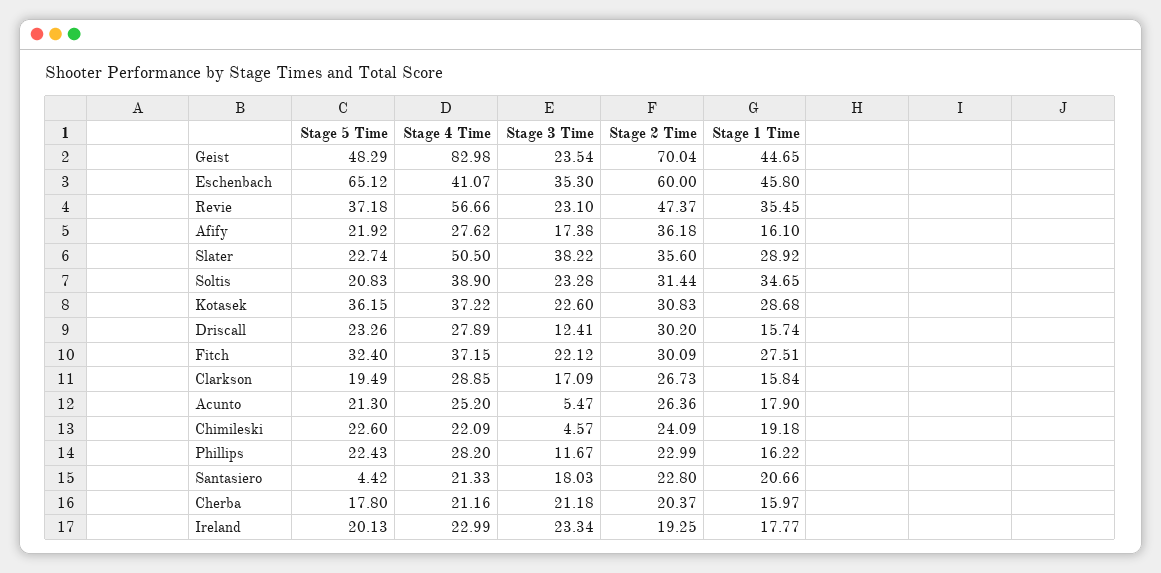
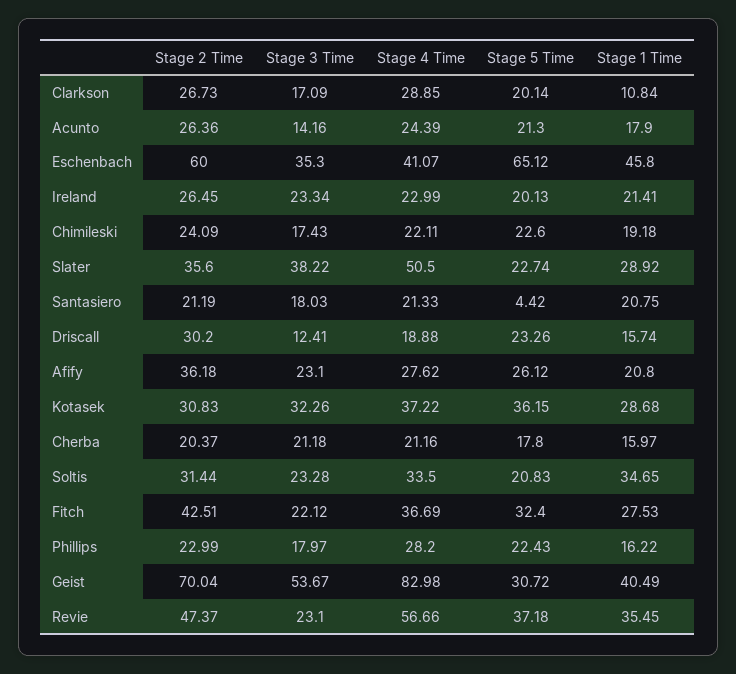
  {
    "Stage 5 Time": {
-     "Geist": 48.29,
+     "Geist": 30.72,
      "Eschenbach": 65.12,
      "Revie": 37.18,
-     "Afify": 21.92,
+     "Afify": 26.12,
      "Slater": 22.74,
      "Soltis": 20.83,
      "Kotasek": 36.15,
      "Driscall": 23.26,
      "Fitch": 32.4,
-     "Clarkson": 19.49,
+     "Clarkson": 20.14,
      "Acunto": 21.3,
      "Chimileski": 22.6,
      "Phillips": 22.43,
      "Santasiero": 4.42,
      "Cherba": 17.8,
      "Ireland": 20.13
    },
    "Stage 4 Time": {
      "Geist": 82.98,
      "Eschenbach": 41.07,
      "Revie": 56.66,
      "Afify": 27.62,
      "Slater": 50.5,
-     "Soltis": 38.9,
+     "Soltis": 33.5,
      "Kotasek": 37.22,
-     "Driscall": 27.89,
+     "Driscall": 18.88,
-     "Fitch": 37.15,
+     "Fitch": 36.69,
      "Clarkson": 28.85,
-     "Acunto": 25.2,
+     "Acunto": 24.39,
-     "Chimileski": 22.09,
+     "Chimileski": 22.11,
      "Phillips": 28.2,
      "Santasiero": 21.33,
      "Cherba": 21.16,
      "Ireland": 22.99
    },
    "Stage 3 Time": {
-     "Geist": 23.54,
+     "Geist": 53.67,
      "Eschenbach": 35.3,
      "Revie": 23.1,
-     "Afify": 17.38,
+     "Afify": 23.1,
      "Slater": 38.22,
      "Soltis": 23.28,
-     "Kotasek": 22.6,
+     "Kotasek": 32.26,
      "Driscall": 12.41,
      "Fitch": 22.12,
      "Clarkson": 17.09,
-     "Acunto": 5.47,
+     "Acunto": 14.16,
-     "Chimileski": 4.57,
+     "Chimileski": 17.43,
-     "Phillips": 11.67,
+     "Phillips": 17.97,
      "Santasiero": 18.03,
      "Cherba": 21.18,
      "Ireland": 23.34
    },
    "Stage 2 Time": {
      "Geist": 70.04,
      "Eschenbach": 60,
      "Revie": 47.37,
      "Afify": 36.18,
      "Slater": 35.6,
      "Soltis": 31.44,
      "Kotasek": 30.83,
      "Driscall": 30.2,
-     "Fitch": 30.09,
+     "Fitch": 42.51,
      "Clarkson": 26.73,
      "Acunto": 26.36,
      "Chimileski": 24.09,
      "Phillips": 22.99,
-     "Santasiero": 22.8,
+     "Santasiero": 21.19,
      "Cherba": 20.37,
-     "Ireland": 19.25
+     "Ireland": 26.45
    },
    "Stage 1 Time": {
-     "Geist": 44.65,
+     "Geist": 40.49,
      "Eschenbach": 45.8,
      "Revie": 35.45,
-     "Afify": 16.1,
+     "Afify": 20.8,
      "Slater": 28.92,
      "Soltis": 34.65,
      "Kotasek": 28.68,
      "Driscall": 15.74,
-     "Fitch": 27.51,
+     "Fitch": 27.53,
-     "Clarkson": 15.84,
+     "Clarkson": 10.84,
      "Acunto": 17.9,
      "Chimileski": 19.18,
      "Phillips": 16.22,
-     "Santasiero": 20.66,
+     "Santasiero": 20.75,
      "Cherba": 15.97,
-     "Ireland": 17.77
+     "Ireland": 21.41
    }
  }

